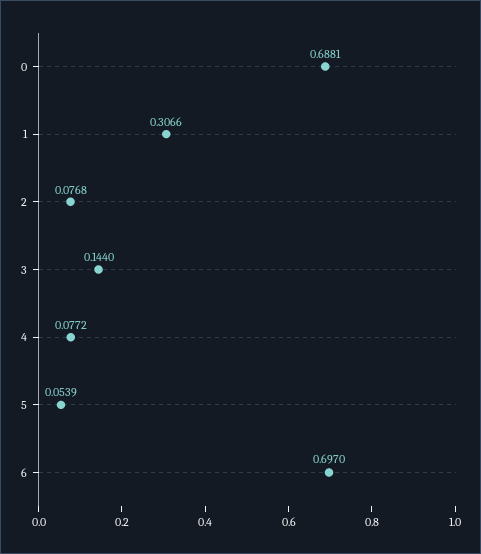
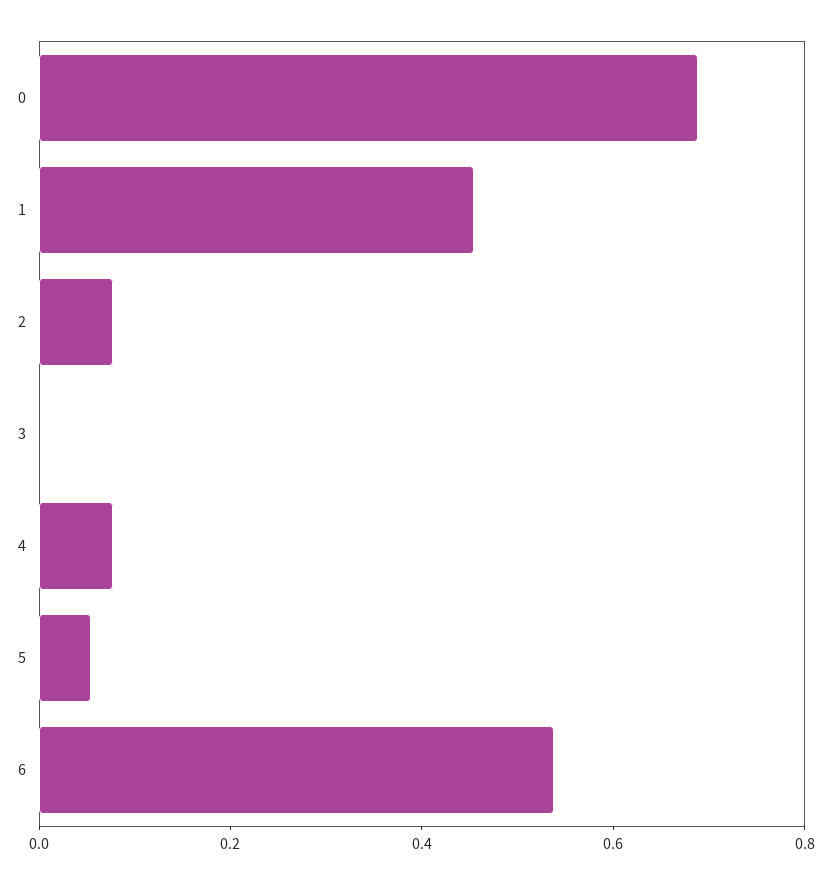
  {
    "0": 0.6881,
-   "1": 0.3066,
+   "1": 0.45,
    "2": 0.0768,
-   "3": 0.144,
+   "3": 0,
    "4": 0.0772,
    "5": 0.0539,
-   "6": 0.697
+   "6": 0.55
  }

